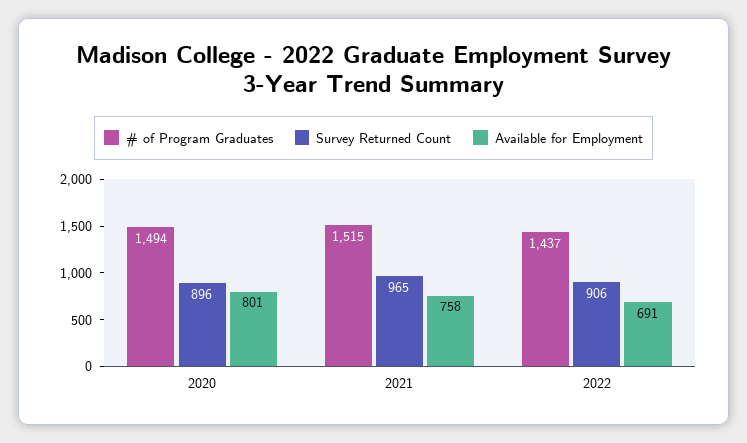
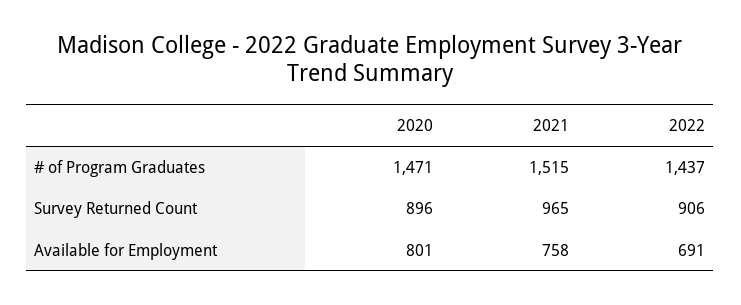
  {
    "# of Program Graduates": {
-     "2020": 1494,
+     "2020": 1471,
      "2021": 1515,
      "2022": 1437
    },
    "Survey Returned Count": {
      "2020": 896,
      "2021": 965,
      "2022": 906
    },
    "Available for Employment": {
      "2020": 801,
      "2021": 758,
      "2022": 691
    }
  }

